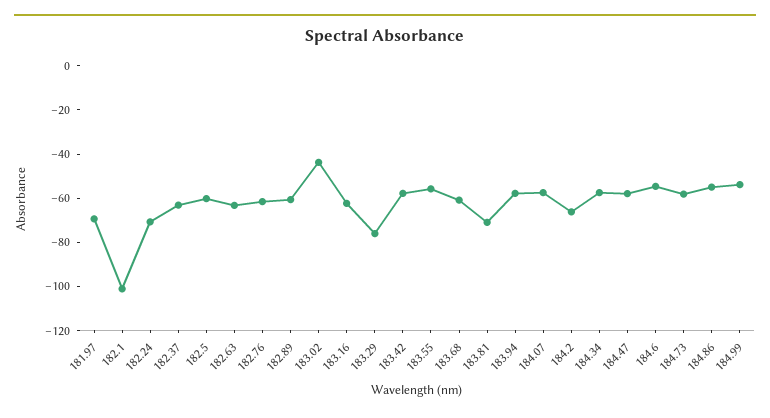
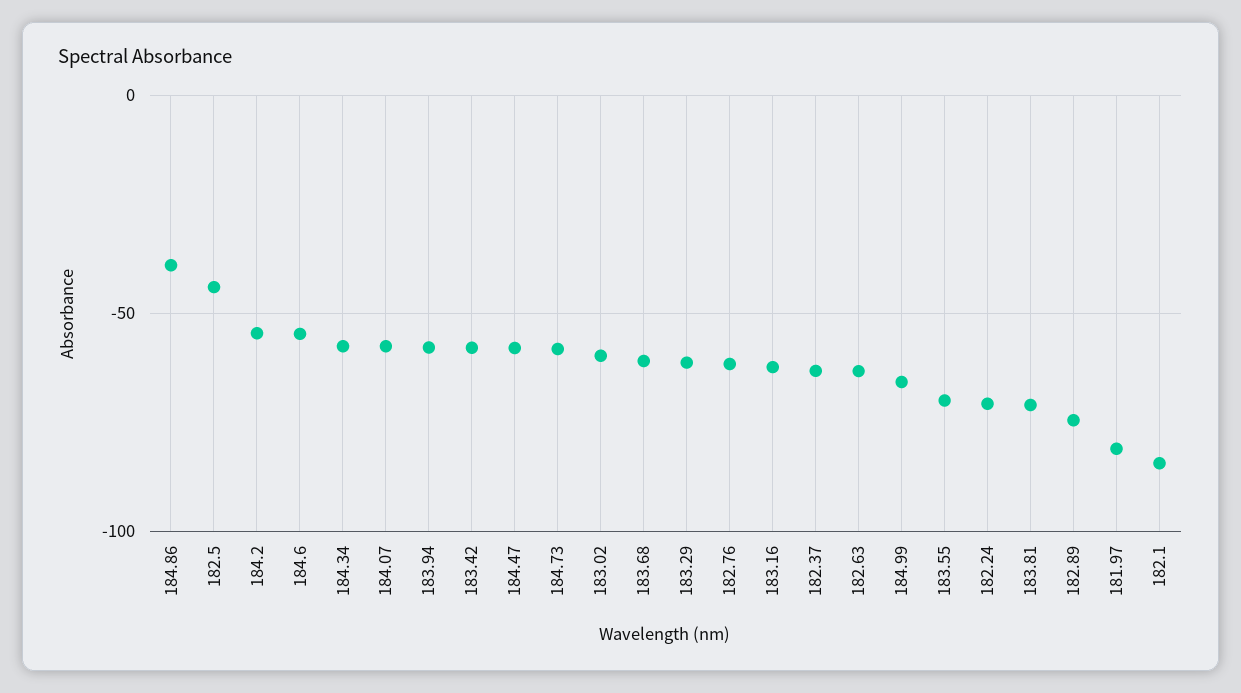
  {
-   "181.97": -70,
+   "181.97": -80,
-   "182.1": -100,
+   "182.1": -85,
    "182.24": -70,
    "182.37": -65,
-   "182.5": -60,
+   "182.5": -45,
    "182.63": -65,
    "182.76": -60,
-   "182.89": -60,
+   "182.89": -75,
-   "183.02": -45,
+   "183.02": -60,
    "183.16": -60,
-   "183.29": -75,
+   "183.29": -60,
    "183.42": -60,
-   "183.55": -55,
+   "183.55": -70,
    "183.68": -60,
    "183.81": -70,
    "183.94": -60,
    "184.07": -60,
-   "184.2": -65,
+   "184.2": -55,
    "184.34": -60,
    "184.47": -60,
    "184.6": -55,
    "184.73": -60,
-   "184.86": -55,
+   "184.86": -40,
-   "184.99": -55
+   "184.99": -65
  }

